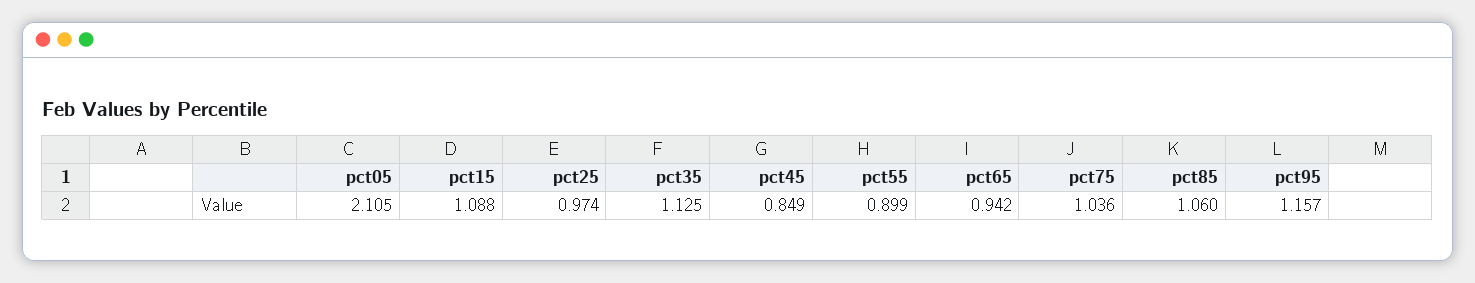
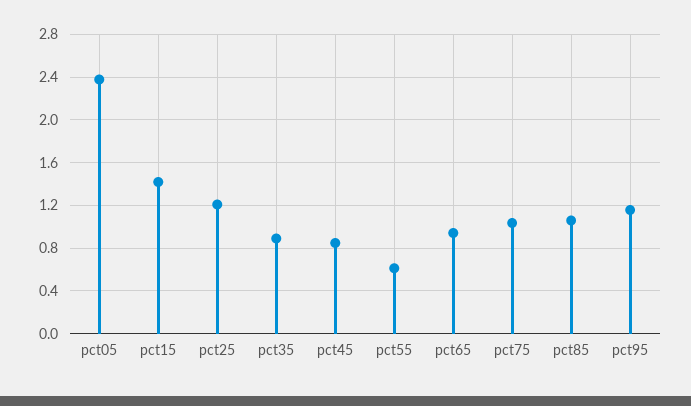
  {
-   "pct05": 2.105,
+   "pct05": 2.4,
-   "pct15": 1.088,
+   "pct15": 1.4,
-   "pct25": 0.974,
+   "pct25": 1.2,
-   "pct35": 1.125,
+   "pct35": 0.9,
    "pct45": 0.849,
-   "pct55": 0.899,
+   "pct55": 0.6,
    "pct65": 0.942,
    "pct75": 1.036,
    "pct85": 1.06,
    "pct95": 1.157
  }

